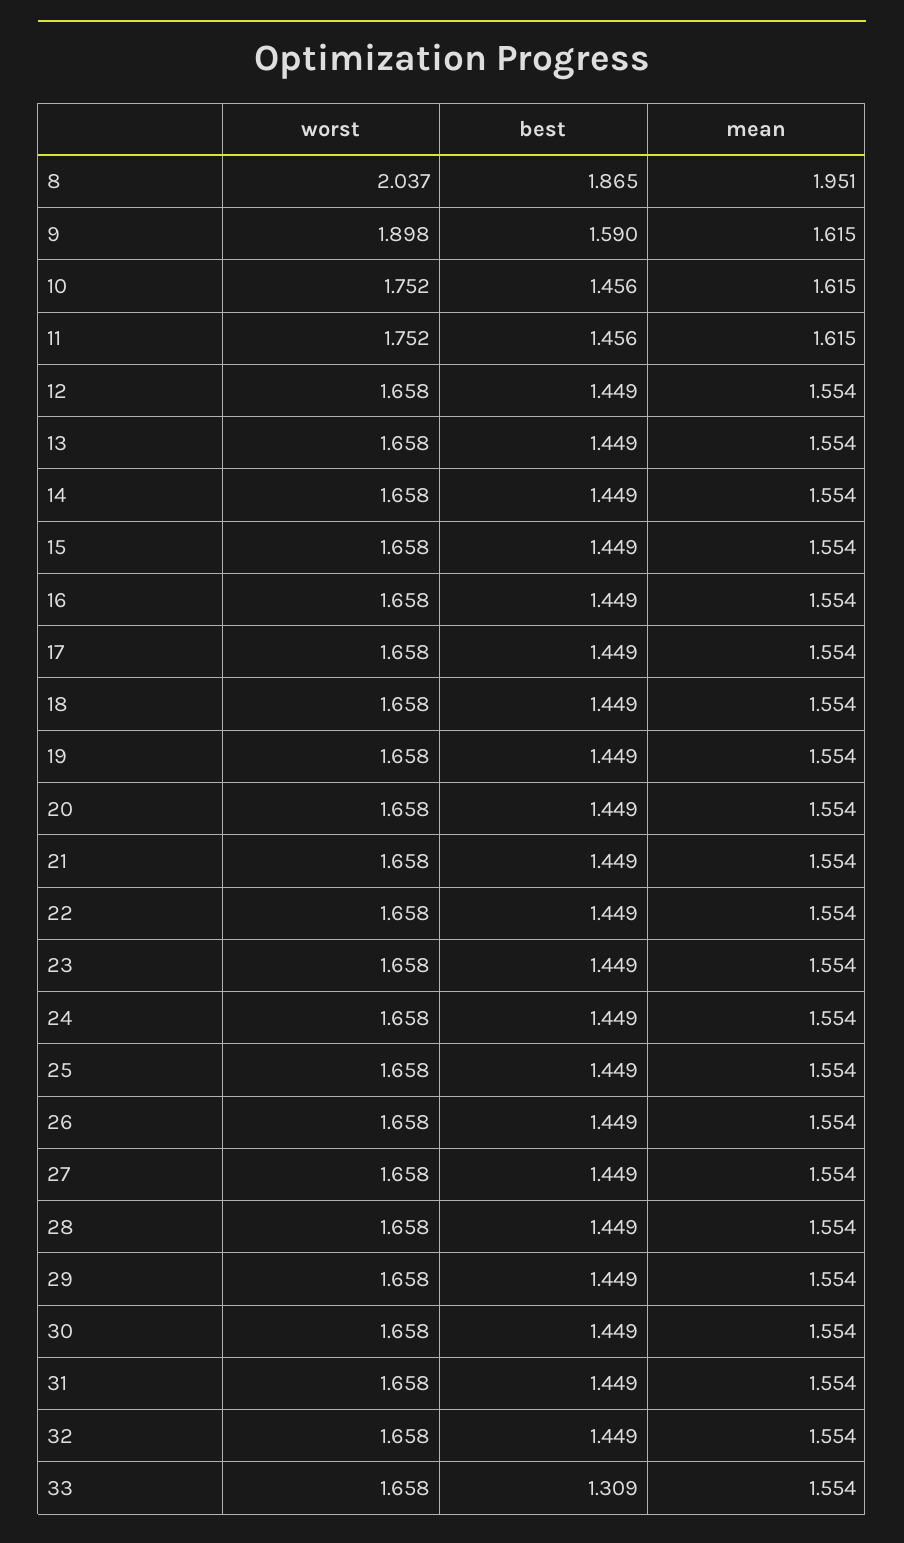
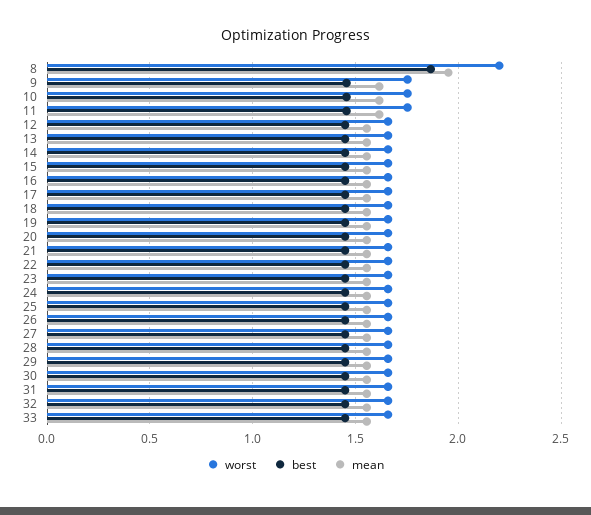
  {
    "worst": {
-     "8": 2.037,
+     "8": 2.2,
-     "9": 1.898,
+     "9": 1.75,
      "10": 1.752,
      "11": 1.752,
      "12": 1.658,
      "13": 1.658,
      "14": 1.658,
      "15": 1.658,
      "16": 1.658,
      "17": 1.658,
      "18": 1.658,
      "19": 1.658,
      "20": 1.658,
      "21": 1.658,
      "22": 1.658,
      "23": 1.658,
      "24": 1.658,
      "25": 1.658,
      "26": 1.658,
      "27": 1.658,
      "28": 1.658,
      "29": 1.658,
      "30": 1.658,
      "31": 1.658,
      "32": 1.658,
      "33": 1.658
    },
    "best": {
      "8": 1.865,
-     "9": 1.59,
+     "9": 1.45,
      "10": 1.456,
      "11": 1.456,
      "12": 1.449,
      "13": 1.449,
      "14": 1.449,
      "15": 1.449,
      "16": 1.449,
      "17": 1.449,
      "18": 1.449,
      "19": 1.449,
      "20": 1.449,
      "21": 1.449,
      "22": 1.449,
      "23": 1.449,
      "24": 1.449,
      "25": 1.449,
      "26": 1.449,
      "27": 1.449,
      "28": 1.449,
      "29": 1.449,
      "30": 1.449,
      "31": 1.449,
      "32": 1.449,
-     "33": 1.309
+     "33": 1.45
    },
    "mean": {
      "8": 1.951,
      "9": 1.615,
      "10": 1.615,
      "11": 1.615,
      "12": 1.554,
      "13": 1.554,
      "14": 1.554,
      "15": 1.554,
      "16": 1.554,
      "17": 1.554,
      "18": 1.554,
      "19": 1.554,
      "20": 1.554,
      "21": 1.554,
      "22": 1.554,
      "23": 1.554,
      "24": 1.554,
      "25": 1.554,
      "26": 1.554,
      "27": 1.554,
      "28": 1.554,
      "29": 1.554,
      "30": 1.554,
      "31": 1.554,
      "32": 1.554,
      "33": 1.554
    }
  }

